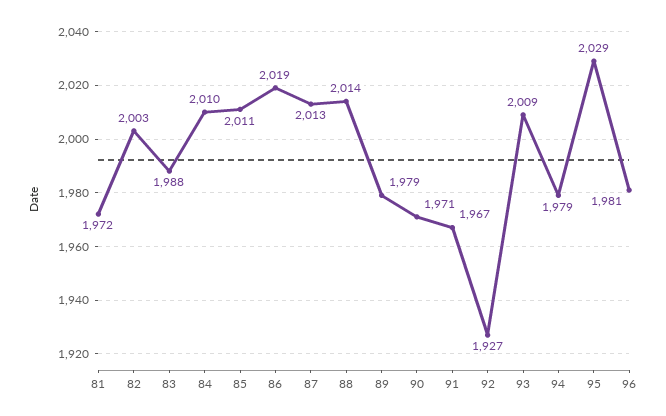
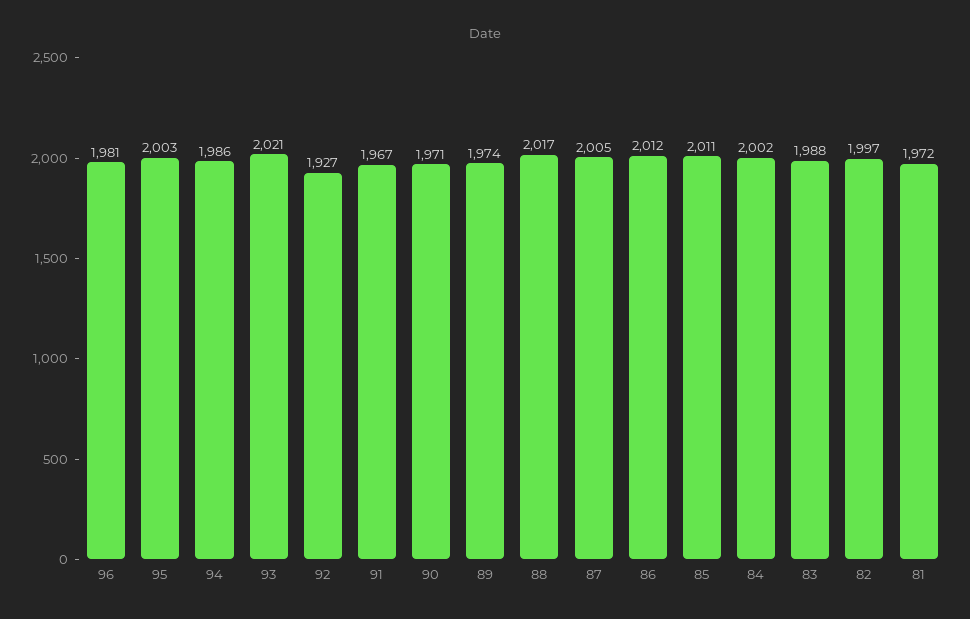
  {
    "81": 1972,
-   "82": 2003,
+   "82": 1997,
    "83": 1988,
-   "84": 2010,
+   "84": 2002,
    "85": 2011,
-   "86": 2019,
+   "86": 2012,
-   "87": 2013,
+   "87": 2005,
-   "88": 2014,
+   "88": 2017,
-   "89": 1979,
+   "89": 1974,
    "90": 1971,
    "91": 1967,
    "92": 1927,
-   "93": 2009,
+   "93": 2021,
-   "94": 1979,
+   "94": 1986,
-   "95": 2029,
+   "95": 2003,
    "96": 1981
  }

